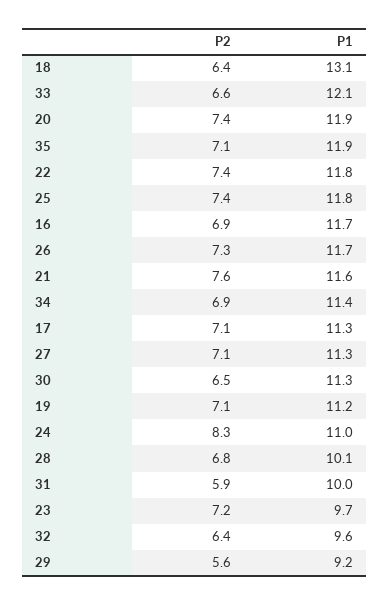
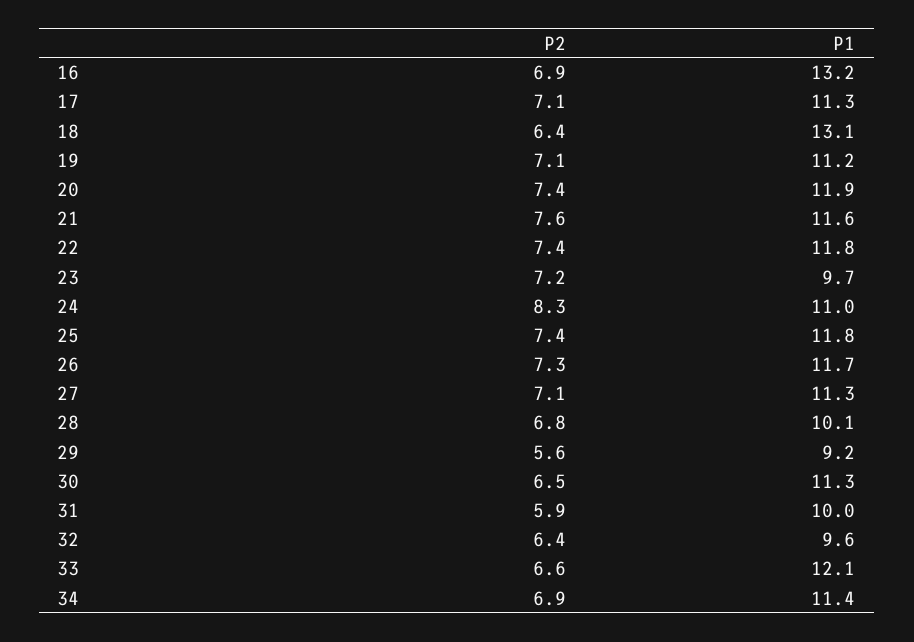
  {
    "P2": {
      "18": 6.4,
      "33": 6.6,
      "20": 7.4,
-     "35": 7.1,
      "22": 7.4,
      "25": 7.4,
      "16": 6.9,
      "26": 7.3,
      "21": 7.6,
      "34": 6.9,
      "17": 7.1,
      "27": 7.1,
      "30": 6.5,
      "19": 7.1,
      "24": 8.3,
      "28": 6.8,
      "31": 5.9,
      "23": 7.2,
      "32": 6.4,
      "29": 5.6
    },
    "P1": {
      "18": 13.1,
      "33": 12.1,
      "20": 11.9,
-     "35": 11.9,
      "22": 11.8,
      "25": 11.8,
-     "16": 11.7,
+     "16": 13.2,
      "26": 11.7,
      "21": 11.6,
      "34": 11.4,
      "17": 11.3,
      "27": 11.3,
      "30": 11.3,
      "19": 11.2,
      "24": 11,
      "28": 10.1,
      "31": 10,
      "23": 9.7,
      "32": 9.6,
      "29": 9.2
    }
  }

